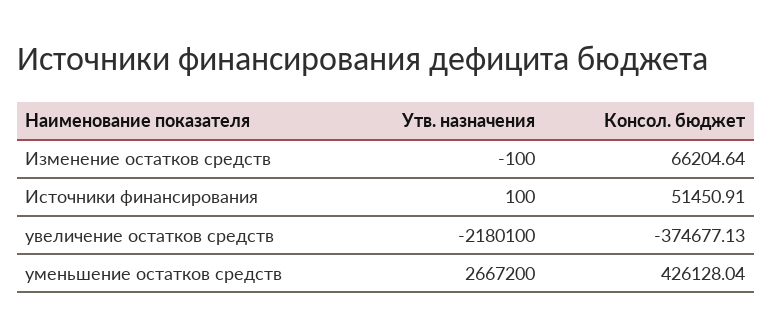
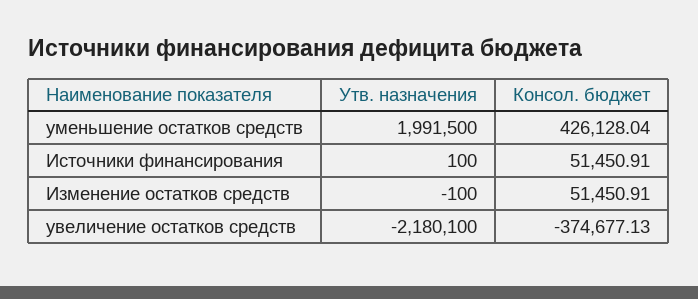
  {
    "Утв. назначения": {
      "Изменение остатков средств": -100,
      "Источники финансирования": 100,
      "увеличение остатков средств": -2180100,
-     "уменьшение остатков средств": 2667200
+     "уменьшение остатков средств": 1991500
    },
    "Консол. бюджет": {
-     "Изменение остатков средств": 66204.64,
+     "Изменение остатков средств": 51450.91,
      "Источники финансирования": 51450.91,
      "увеличение остатков средств": -374677.13,
      "уменьшение остатков средств": 426128.04
    }
  }

